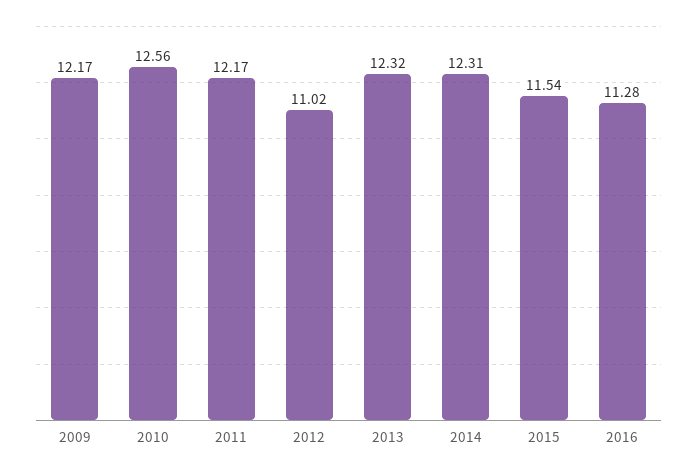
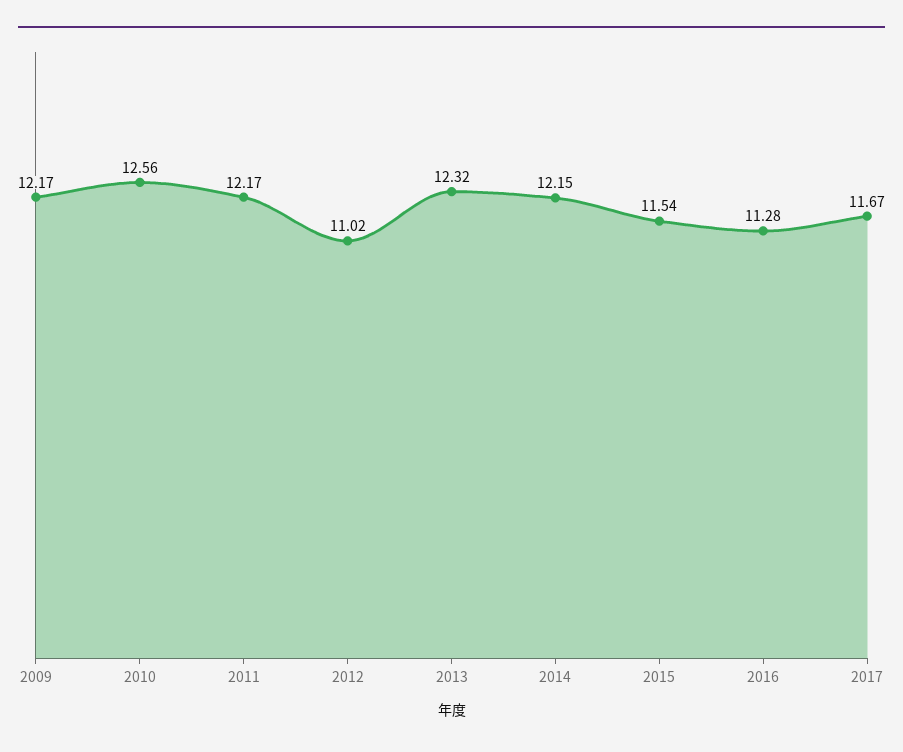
  {
    "2009": 12.17,
    "2010": 12.56,
    "2011": 12.17,
    "2012": 11.02,
    "2013": 12.32,
-   "2014": 12.31,
+   "2014": 12.15,
    "2015": 11.54,
-   "2016": 11.28
+   "2016": 11.28,
+   "2017": 11.67
  }

